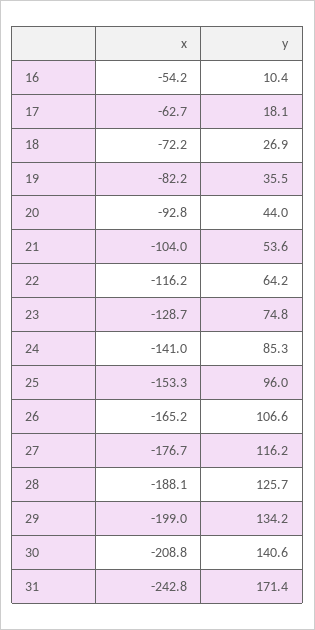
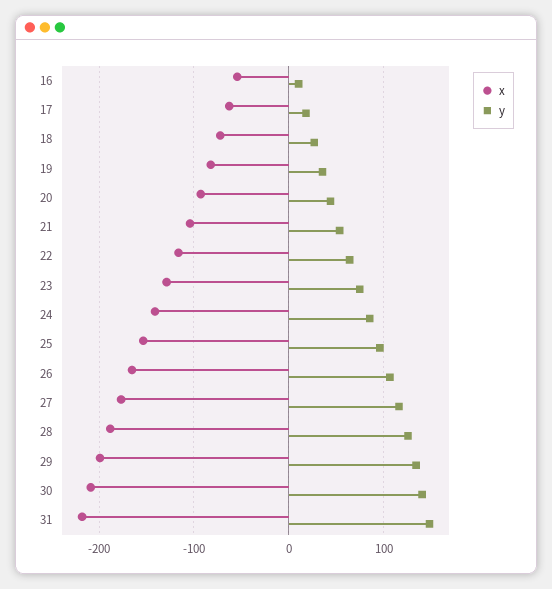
  {
    "x": {
      "16": -54.2,
      "17": -62.7,
      "18": -72.2,
      "19": -82.2,
      "20": -92.8,
      "21": -104,
      "22": -116.2,
      "23": -128.7,
      "24": -141,
      "25": -153.3,
      "26": -165.2,
      "27": -176.7,
      "28": -188.1,
      "29": -199,
      "30": -208.8,
-     "31": -242.8
+     "31": -220
    },
    "y": {
      "16": 10.4,
      "17": 18.1,
      "18": 26.9,
      "19": 35.5,
      "20": 44,
      "21": 53.6,
      "22": 64.2,
      "23": 74.8,
      "24": 85.3,
      "25": 96,
      "26": 106.6,
      "27": 116.2,
      "28": 125.7,
      "29": 134.2,
      "30": 140.6,
-     "31": 171.4
+     "31": 150
    }
  }

